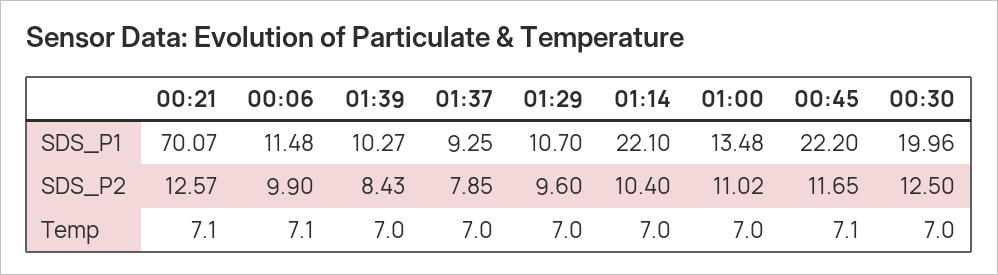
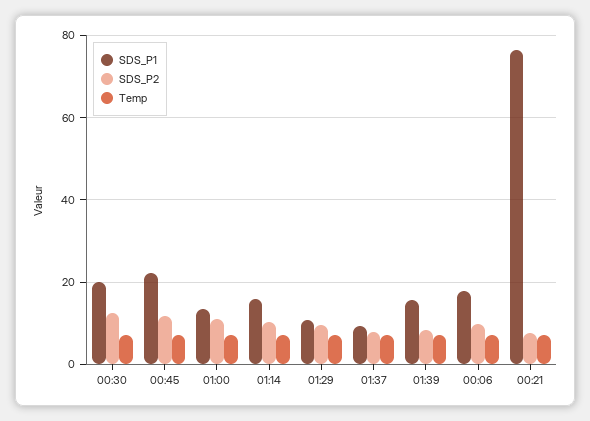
  {
    "SDS_P1": {
-     "00:21": 70.07,
+     "00:21": 76,
-     "00:06": 11.48,
+     "00:06": 18,
-     "01:39": 10.27,
+     "01:39": 16,
      "01:37": 9.25,
      "01:29": 10.7,
-     "01:14": 22.1,
+     "01:14": 16,
      "01:00": 13.48,
      "00:45": 22.2,
      "00:30": 19.96
    },
    "SDS_P2": {
-     "00:21": 12.57,
+     "00:21": 8,
      "00:06": 9.9,
      "01:39": 8.43,
      "01:37": 7.85,
      "01:29": 9.6,
      "01:14": 10.4,
      "01:00": 11.02,
      "00:45": 11.65,
      "00:30": 12.5
    },
    "Temp": {
      "00:21": 7.1,
      "00:06": 7.1,
      "01:39": 7,
      "01:37": 7,
      "01:29": 7,
      "01:14": 7,
      "01:00": 7,
      "00:45": 7.1,
      "00:30": 7
    }
  }

